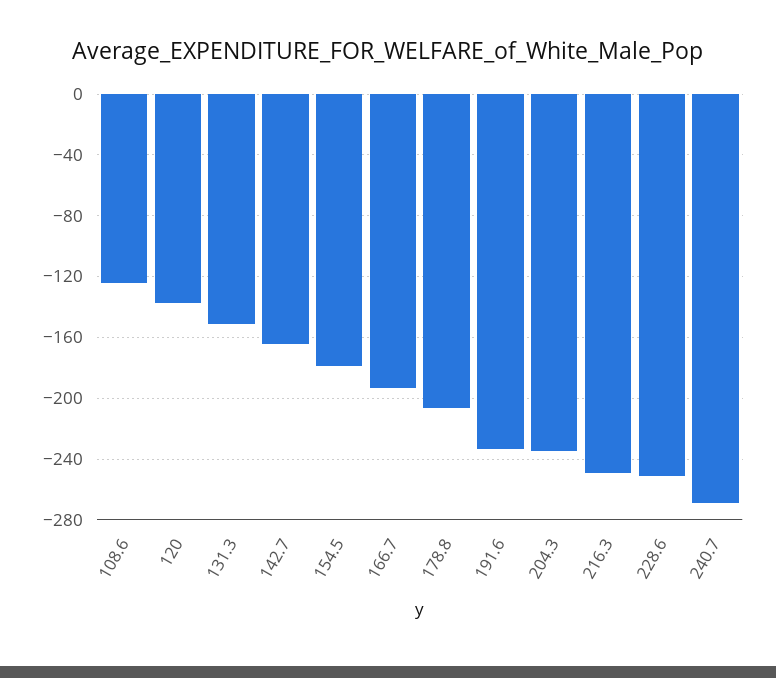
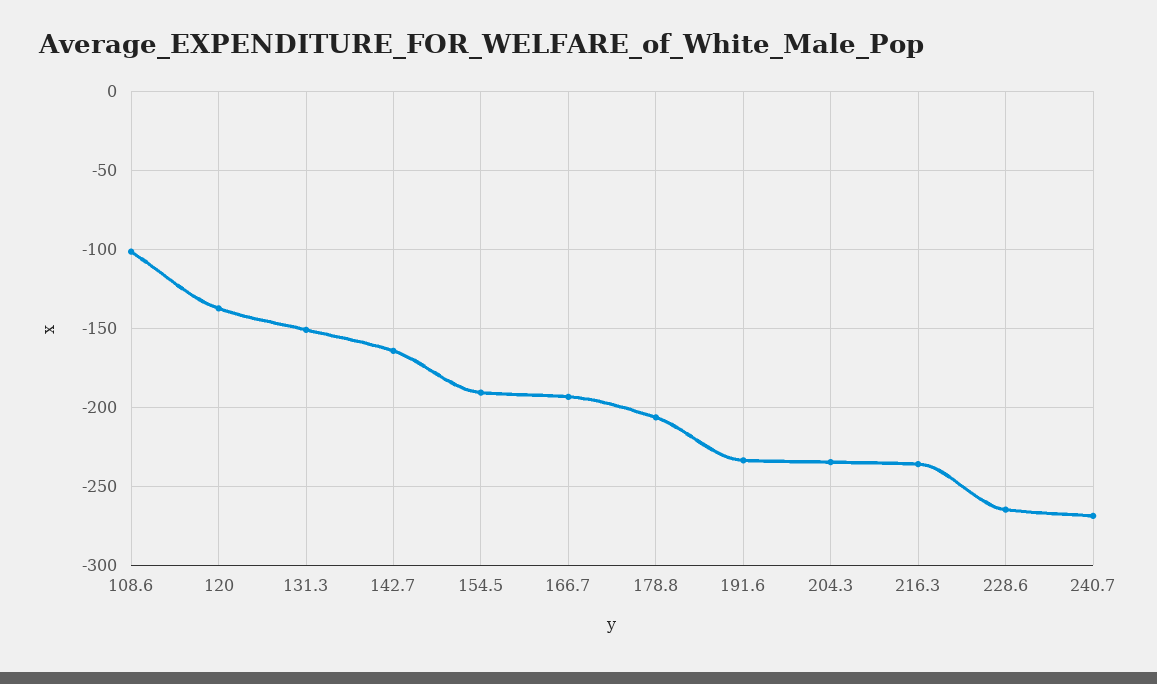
  {
-   "108.6": -125,
+   "108.6": -100,
    "120": -135,
    "131.3": -150,
    "142.7": -165,
-   "154.5": -180,
+   "154.5": -190,
    "166.7": -195,
    "178.8": -205,
    "191.6": -235,
    "204.3": -235,
-   "216.3": -250,
+   "216.3": -235,
-   "228.6": -250,
+   "228.6": -265,
    "240.7": -270
  }

